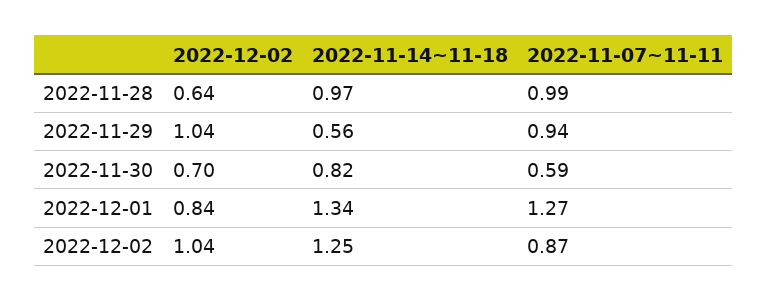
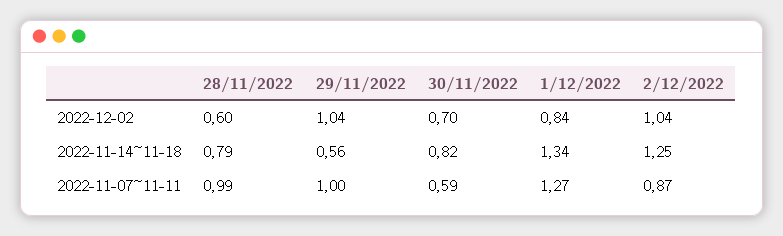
  {
    "2022-12-02": {
-     "2022-11-28": 0.64,
+     "2022-11-28": 0.6,
      "2022-11-29": 1.04,
      "2022-11-30": 0.7,
      "2022-12-01": 0.84,
      "2022-12-02": 1.04
    },
    "2022-11-14~11-18": {
-     "2022-11-28": 0.97,
+     "2022-11-28": 0.79,
      "2022-11-29": 0.56,
      "2022-11-30": 0.82,
      "2022-12-01": 1.34,
      "2022-12-02": 1.25
    },
    "2022-11-07~11-11": {
      "2022-11-28": 0.99,
-     "2022-11-29": 0.94,
+     "2022-11-29": 1,
      "2022-11-30": 0.59,
      "2022-12-01": 1.27,
      "2022-12-02": 0.87
    }
  }

